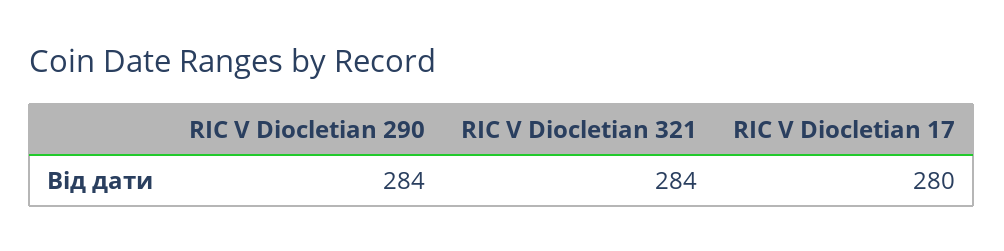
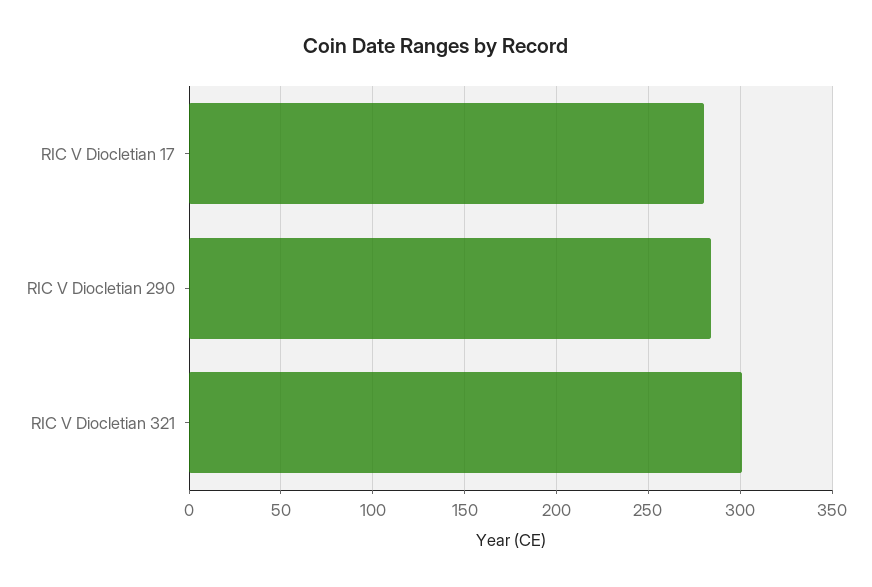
  {
    "RIC V Diocletian 290": 284,
-   "RIC V Diocletian 321": 284,
+   "RIC V Diocletian 321": 300,
    "RIC V Diocletian 17": 280
  }

